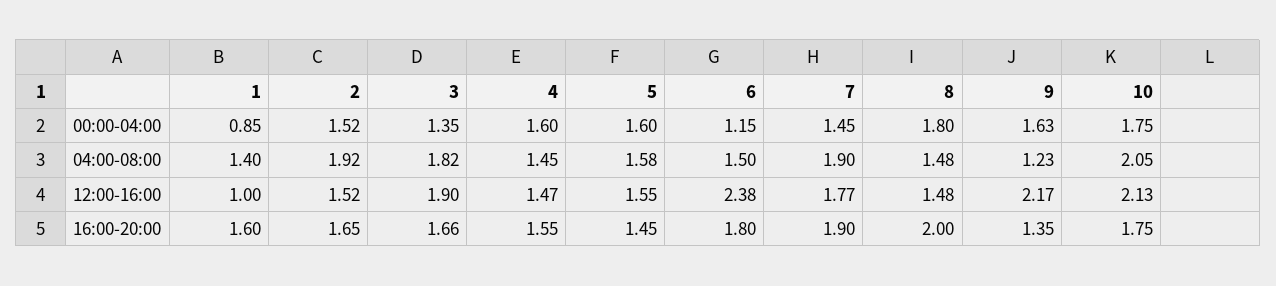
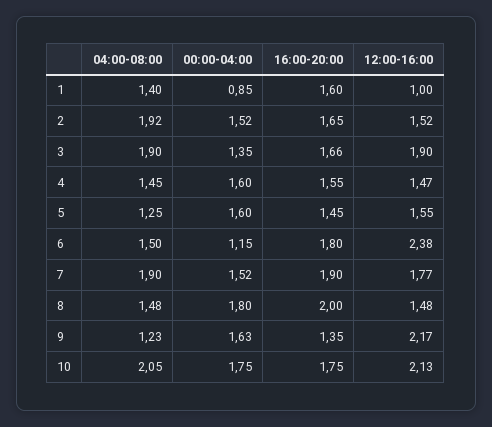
  {
    "1": {
      "00:00-04:00": 0.85,
      "04:00-08:00": 1.4,
      "12:00-16:00": 1,
      "16:00-20:00": 1.6
    },
    "2": {
      "00:00-04:00": 1.52,
      "04:00-08:00": 1.92,
      "12:00-16:00": 1.52,
      "16:00-20:00": 1.65
    },
    "3": {
      "00:00-04:00": 1.35,
-     "04:00-08:00": 1.82,
+     "04:00-08:00": 1.9,
      "12:00-16:00": 1.9,
      "16:00-20:00": 1.66
    },
    "4": {
      "00:00-04:00": 1.6,
      "04:00-08:00": 1.45,
      "12:00-16:00": 1.47,
      "16:00-20:00": 1.55
    },
    "5": {
      "00:00-04:00": 1.6,
-     "04:00-08:00": 1.58,
+     "04:00-08:00": 1.25,
      "12:00-16:00": 1.55,
      "16:00-20:00": 1.45
    },
    "6": {
      "00:00-04:00": 1.15,
      "04:00-08:00": 1.5,
      "12:00-16:00": 2.38,
      "16:00-20:00": 1.8
    },
    "7": {
-     "00:00-04:00": 1.45,
+     "00:00-04:00": 1.52,
      "04:00-08:00": 1.9,
      "12:00-16:00": 1.77,
      "16:00-20:00": 1.9
    },
    "8": {
      "00:00-04:00": 1.8,
      "04:00-08:00": 1.48,
      "12:00-16:00": 1.48,
      "16:00-20:00": 2
    },
    "9": {
      "00:00-04:00": 1.63,
      "04:00-08:00": 1.23,
      "12:00-16:00": 2.17,
      "16:00-20:00": 1.35
    },
    "10": {
      "00:00-04:00": 1.75,
      "04:00-08:00": 2.05,
      "12:00-16:00": 2.13,
      "16:00-20:00": 1.75
    }
  }

